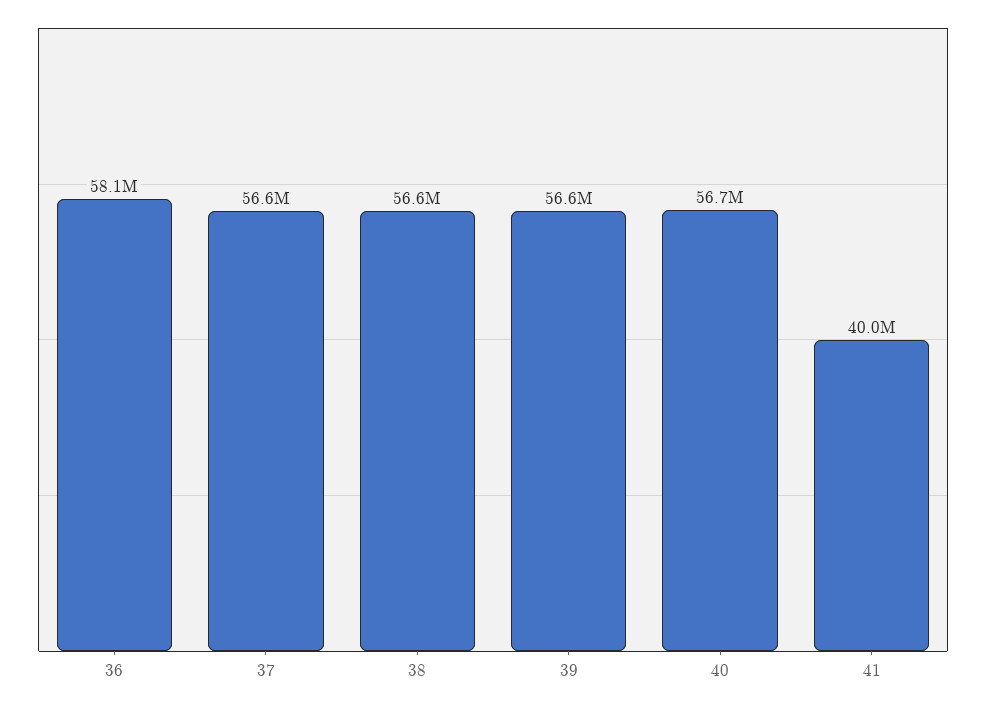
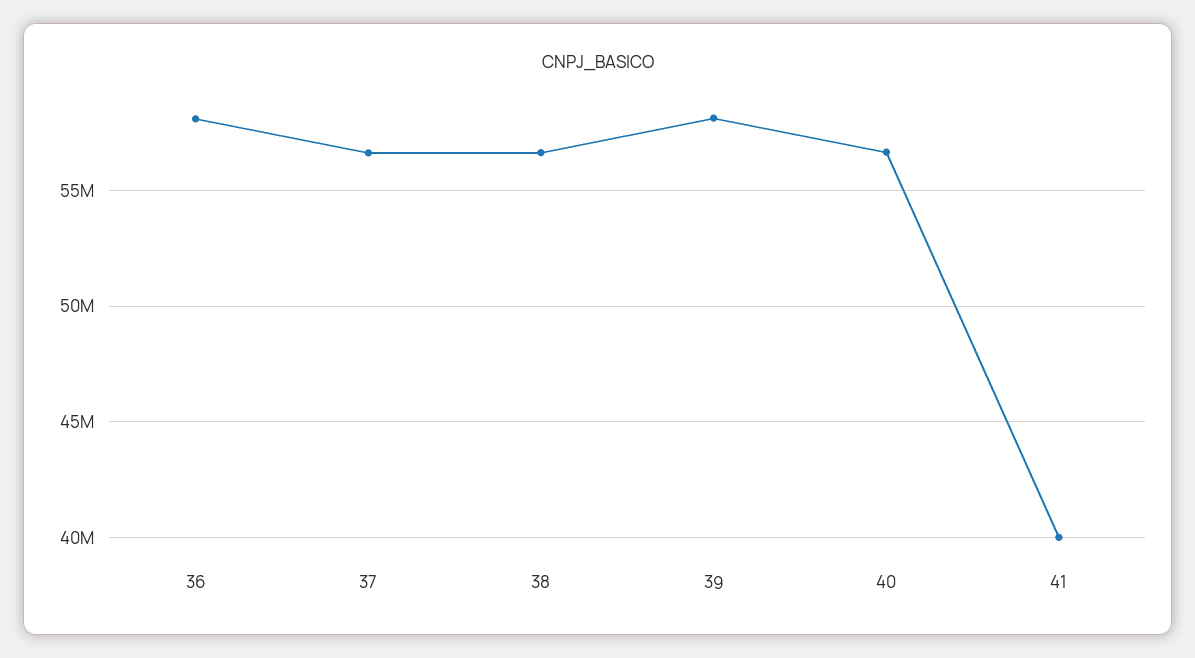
  {
    "36": 58100000,
    "37": 56600000,
    "38": 56600000,
-   "39": 56600000,
+   "39": 58000000,
    "40": 56700000,
    "41": 40000000
  }

